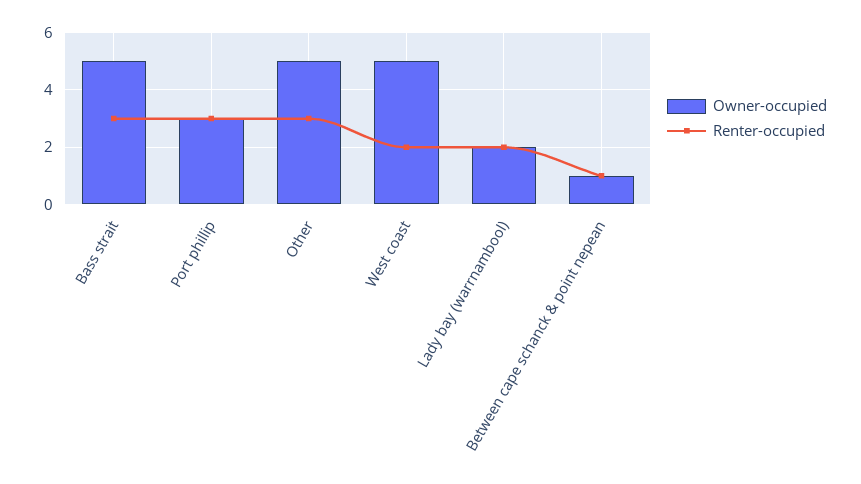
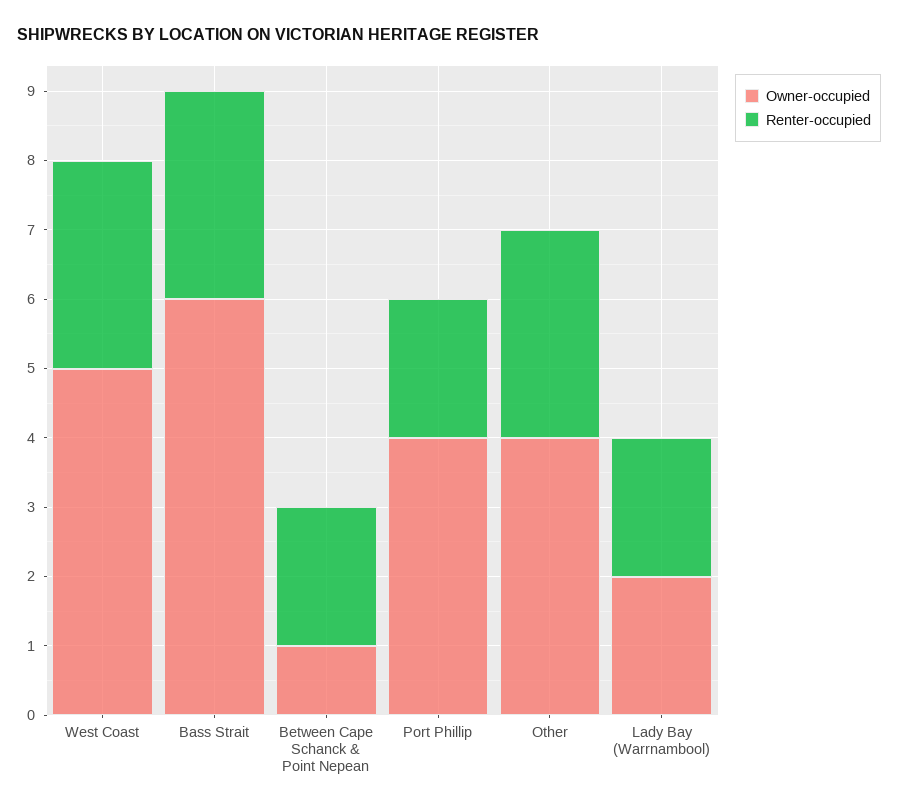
  {
    "Owner-occupied": {
-     "Bass strait": 5,
+     "Bass strait": 6,
-     "Port phillip": 3,
+     "Port phillip": 4,
-     "Other": 5,
+     "Other": 4,
      "West coast": 5,
      "Lady bay (warrnambool)": 2,
      "Between cape schanck & point nepean": 1
    },
    "Renter-occupied": {
      "Bass strait": 3,
-     "Port phillip": 3,
+     "Port phillip": 2,
      "Other": 3,
-     "West coast": 2,
+     "West coast": 3,
      "Lady bay (warrnambool)": 2,
-     "Between cape schanck & point nepean": 1
+     "Between cape schanck & point nepean": 2
    }
  }

